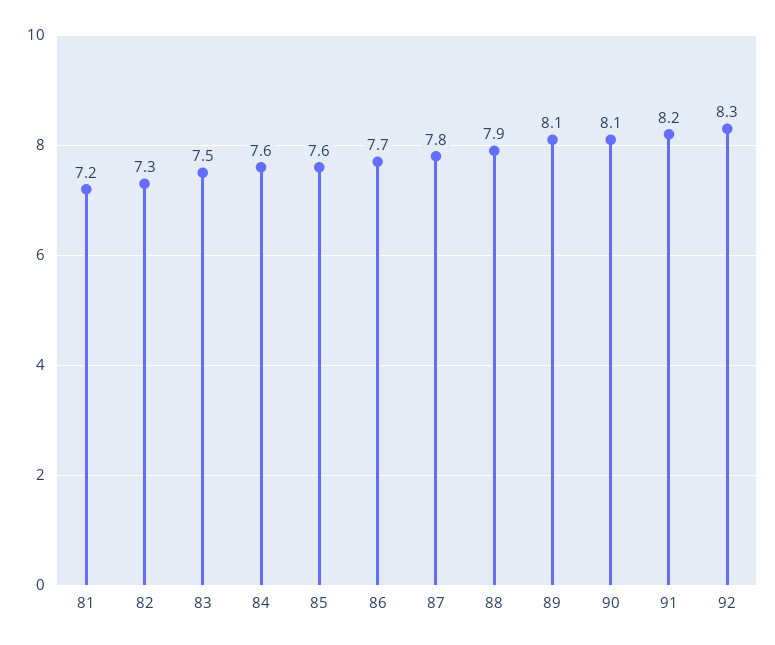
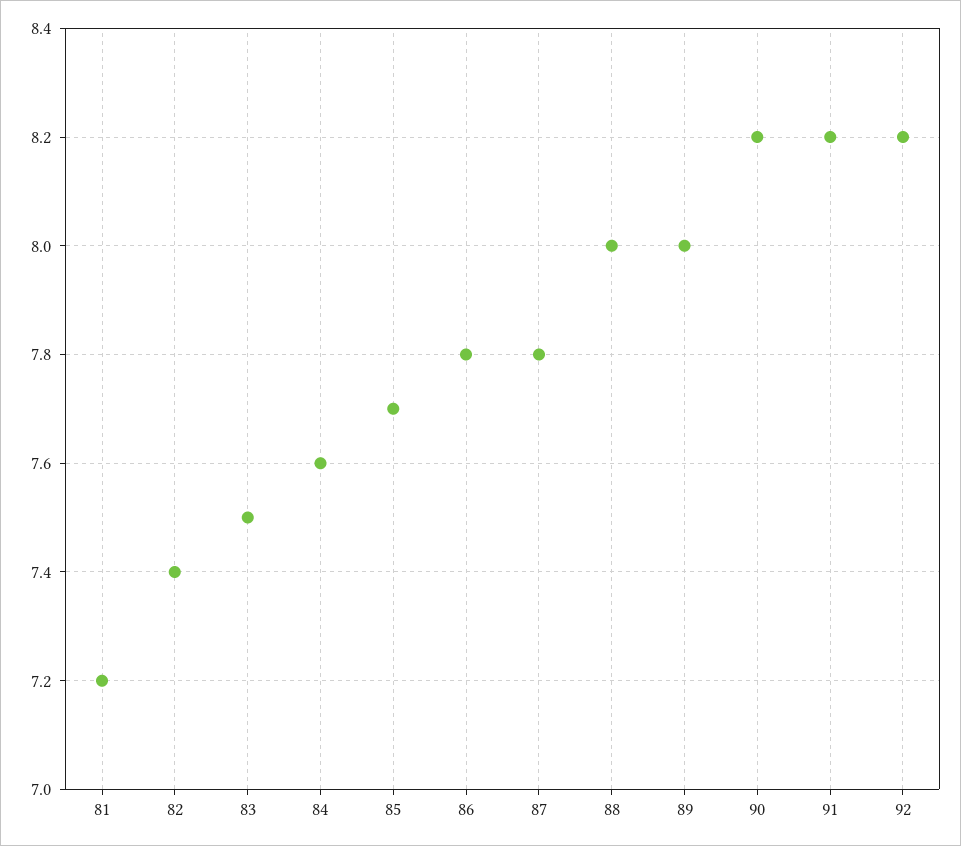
  {
    "81": 7.2,
-   "82": 7.3,
+   "82": 7.4,
    "83": 7.5,
    "84": 7.6,
-   "85": 7.6,
+   "85": 7.7,
-   "86": 7.7,
+   "86": 7.8,
    "87": 7.8,
-   "88": 7.9,
+   "88": 8,
-   "89": 8.1,
+   "89": 8,
-   "90": 8.1,
+   "90": 8.2,
    "91": 8.2,
-   "92": 8.3
+   "92": 8.2
  }

